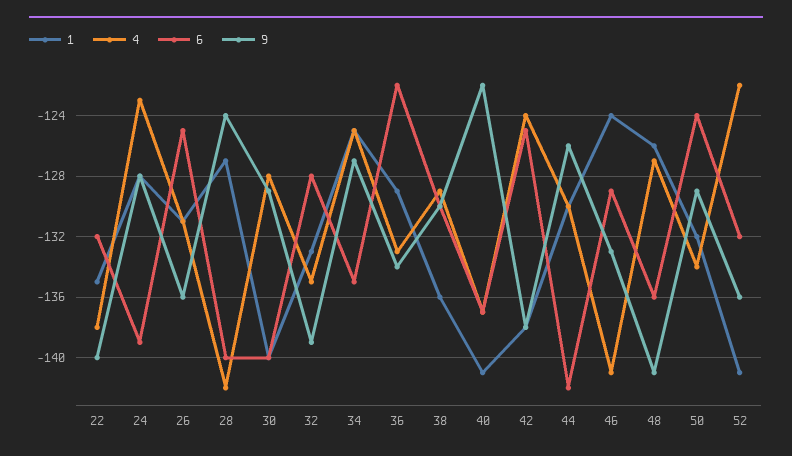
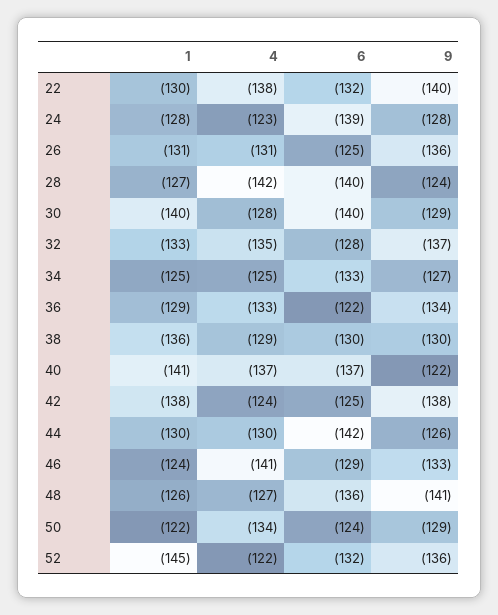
  {
    "1": {
-     "22": -135,
+     "22": -130,
      "24": -128,
      "26": -131,
      "28": -127,
      "30": -140,
      "32": -133,
      "34": -125,
      "36": -129,
      "38": -136,
      "40": -141,
      "42": -138,
      "44": -130,
      "46": -124,
      "48": -126,
-     "50": -132,
+     "50": -122,
-     "52": -141
+     "52": -145
    },
    "4": {
      "22": -138,
      "24": -123,
      "26": -131,
      "28": -142,
      "30": -128,
      "32": -135,
      "34": -125,
      "36": -133,
      "38": -129,
      "40": -137,
      "42": -124,
      "44": -130,
      "46": -141,
      "48": -127,
      "50": -134,
      "52": -122
    },
    "6": {
      "22": -132,
      "24": -139,
      "26": -125,
      "28": -140,
      "30": -140,
      "32": -128,
-     "34": -135,
+     "34": -133,
      "36": -122,
      "38": -130,
      "40": -137,
      "42": -125,
      "44": -142,
      "46": -129,
      "48": -136,
      "50": -124,
      "52": -132
    },
    "9": {
      "22": -140,
      "24": -128,
      "26": -136,
      "28": -124,
      "30": -129,
-     "32": -139,
+     "32": -137,
      "34": -127,
      "36": -134,
      "38": -130,
      "40": -122,
      "42": -138,
      "44": -126,
      "46": -133,
      "48": -141,
      "50": -129,
      "52": -136
    }
  }

